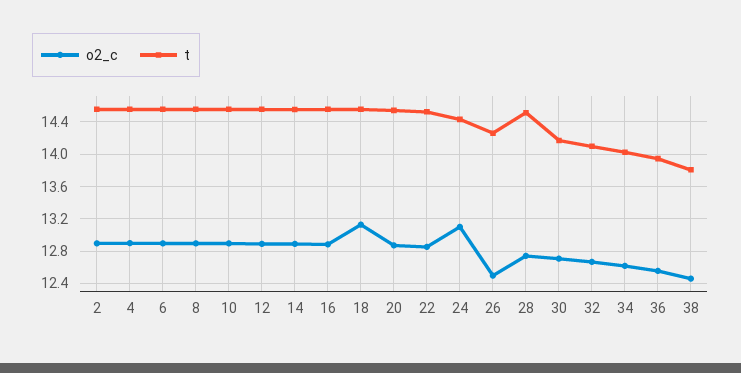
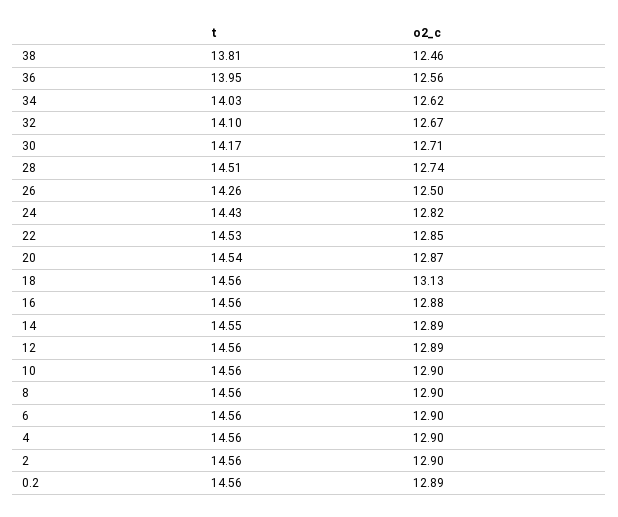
  {
    "o2_c": {
      "2": 12.9,
      "4": 12.9,
      "6": 12.9,
      "8": 12.9,
      "10": 12.9,
      "12": 12.89,
      "14": 12.89,
      "16": 12.88,
      "18": 13.13,
      "20": 12.87,
      "22": 12.85,
-     "24": 13.1,
+     "24": 12.82,
      "26": 12.5,
      "28": 12.74,
      "30": 12.71,
      "32": 12.67,
      "34": 12.62,
      "36": 12.56,
-     "38": 12.46
+     "38": 12.46,
+     "0.2": 12.89
    },
    "t": {
      "2": 14.56,
      "4": 14.56,
      "6": 14.56,
      "8": 14.56,
      "10": 14.56,
      "12": 14.56,
      "14": 14.55,
      "16": 14.56,
      "18": 14.56,
      "20": 14.54,
      "22": 14.53,
      "24": 14.43,
      "26": 14.26,
      "28": 14.51,
      "30": 14.17,
      "32": 14.1,
      "34": 14.03,
      "36": 13.95,
-     "38": 13.81
+     "38": 13.81,
+     "0.2": 14.56
    }
  }

